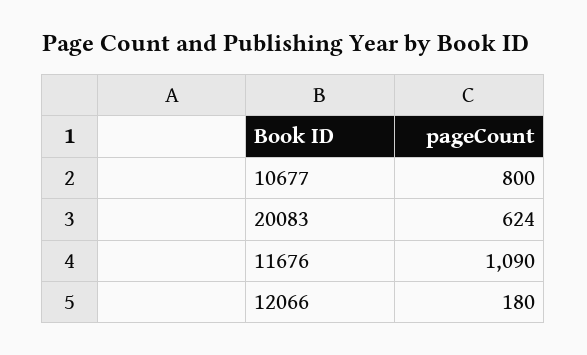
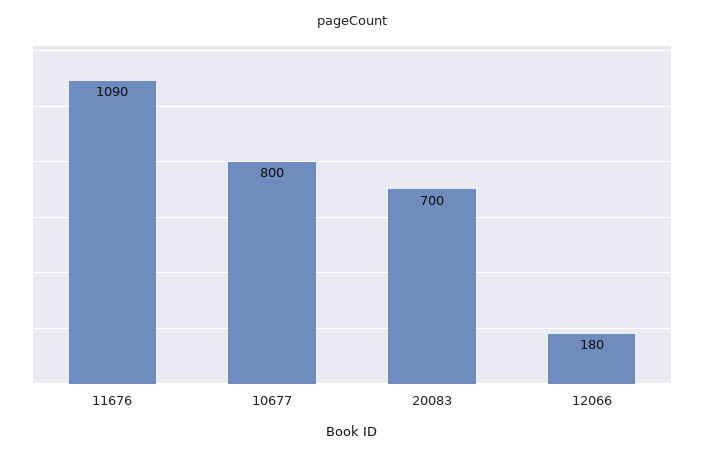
  {
    "10677": 800,
-   "20083": 624,
+   "20083": 700,
    "11676": 1090,
    "12066": 180
  }

